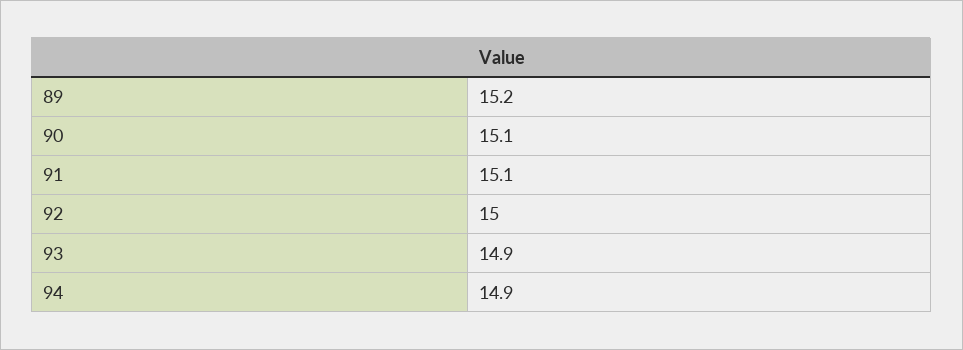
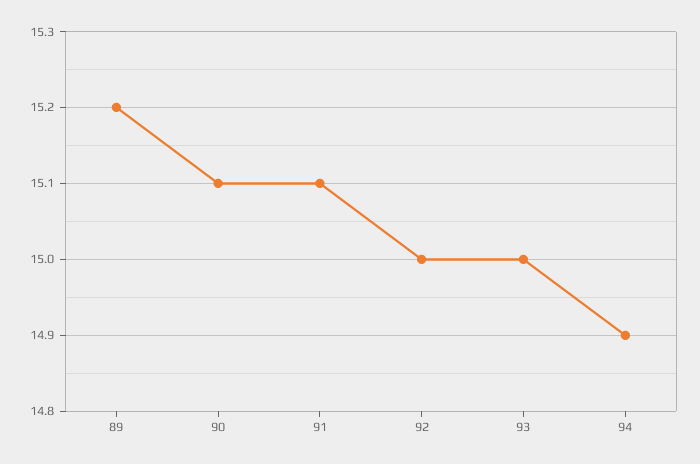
  {
    "89": 15.2,
    "90": 15.1,
    "91": 15.1,
    "92": 15,
-   "93": 14.9,
+   "93": 15,
    "94": 14.9
  }

